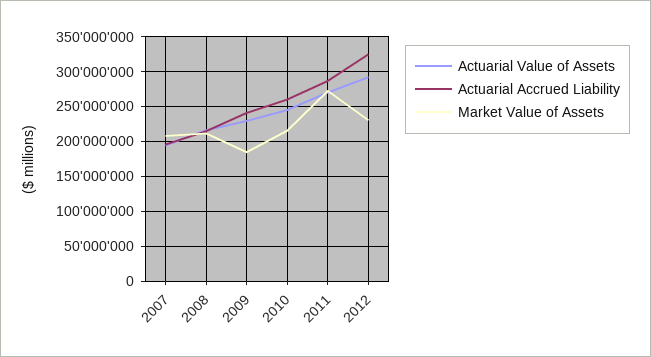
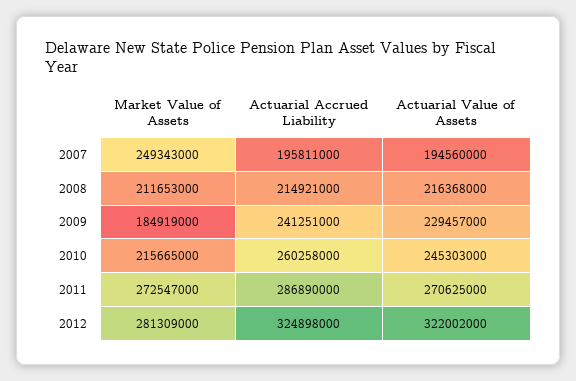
  {
    "Actuarial Value of Assets": {
      "2007": 194560000,
      "2008": 216368000,
      "2009": 229457000,
      "2010": 245303000,
      "2011": 270625000,
-     "2012": 290000000
+     "2012": 322002000
    },
    "Actuarial Accrued Liability": {
      "2007": 195811000,
      "2008": 214921000,
      "2009": 241251000,
      "2010": 260258000,
      "2011": 286890000,
      "2012": 324898000
    },
    "Market Value of Assets": {
-     "2007": 210000000,
+     "2007": 249343000,
      "2008": 211653000,
      "2009": 184919000,
      "2010": 215665000,
      "2011": 272547000,
-     "2012": 230000000
+     "2012": 281309000
    }
  }

